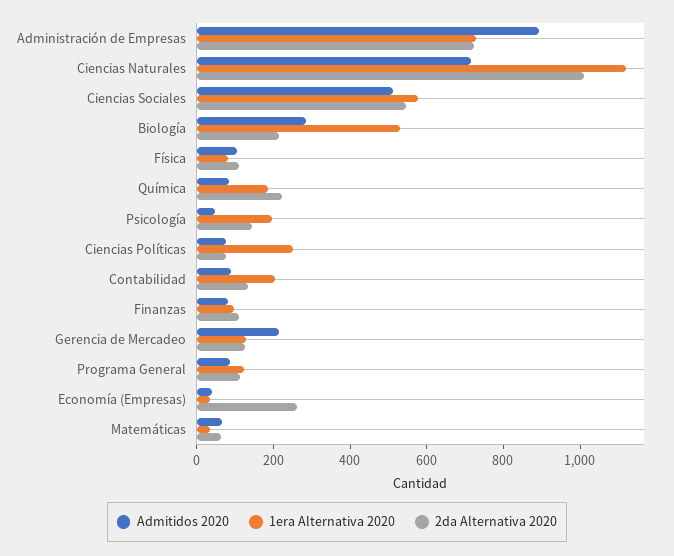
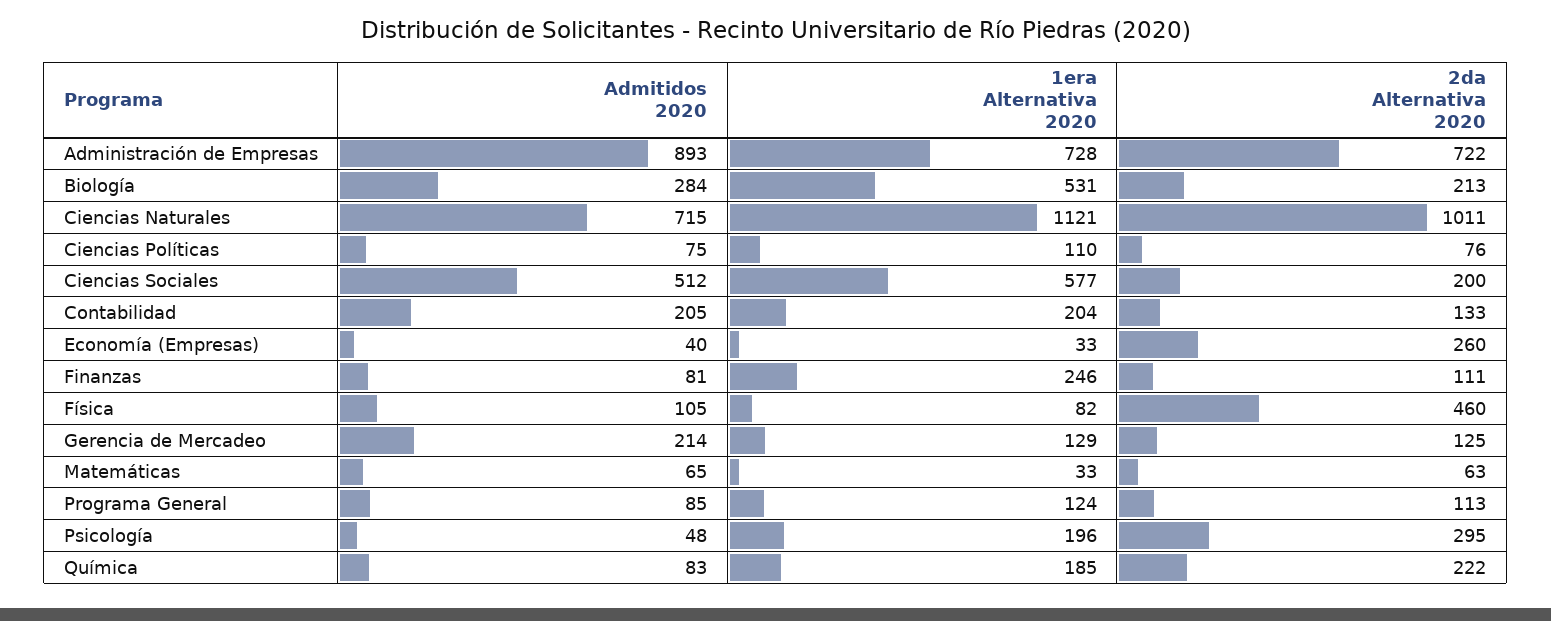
  {
    "Admitidos 2020": {
      "Administración de Empresas": 893,
      "Ciencias Naturales": 715,
      "Ciencias Sociales": 512,
      "Biología": 284,
      "Física": 105,
      "Química": 83,
      "Psicología": 48,
      "Ciencias Políticas": 75,
-     "Contabilidad": 100,
+     "Contabilidad": 205,
      "Finanzas": 81,
      "Gerencia de Mercadeo": 214,
      "Programa General": 85,
      "Economía (Empresas)": 40,
      "Matemáticas": 65
    },
    "1era Alternativa 2020": {
      "Administración de Empresas": 728,
      "Ciencias Naturales": 1121,
      "Ciencias Sociales": 577,
      "Biología": 531,
      "Física": 82,
      "Química": 185,
      "Psicología": 196,
-     "Ciencias Políticas": 250,
+     "Ciencias Políticas": 110,
      "Contabilidad": 204,
-     "Finanzas": 100,
+     "Finanzas": 246,
      "Gerencia de Mercadeo": 129,
      "Programa General": 124,
      "Economía (Empresas)": 33,
      "Matemáticas": 33
    },
    "2da Alternativa 2020": {
      "Administración de Empresas": 722,
      "Ciencias Naturales": 1011,
-     "Ciencias Sociales": 550,
+     "Ciencias Sociales": 200,
      "Biología": 213,
-     "Física": 100,
+     "Física": 460,
      "Química": 222,
-     "Psicología": 150,
+     "Psicología": 295,
      "Ciencias Políticas": 76,
      "Contabilidad": 133,
      "Finanzas": 111,
      "Gerencia de Mercadeo": 125,
      "Programa General": 113,
      "Economía (Empresas)": 260,
      "Matemáticas": 63
    }
  }

